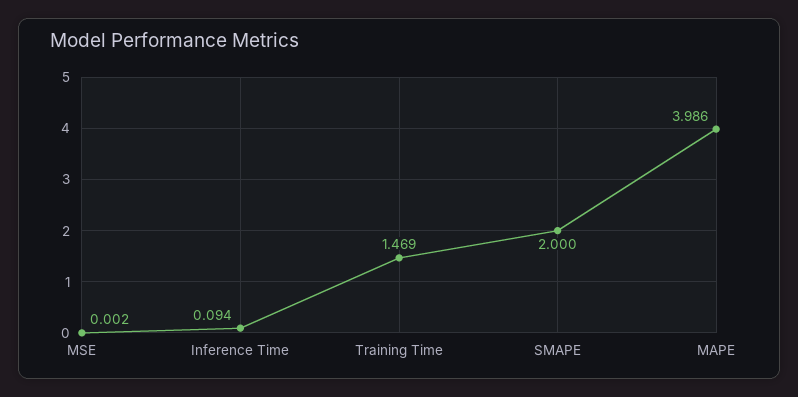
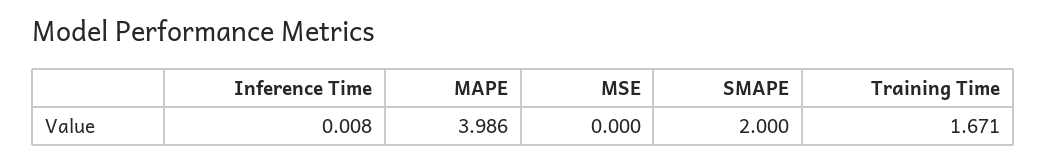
  {
-   "MSE": 0.002,
+   "MSE": 0,
-   "Inference Time": 0.094,
+   "Inference Time": 0.008,
-   "Training Time": 1.469,
+   "Training Time": 1.671,
    "SMAPE": 2,
    "MAPE": 3.986
  }

